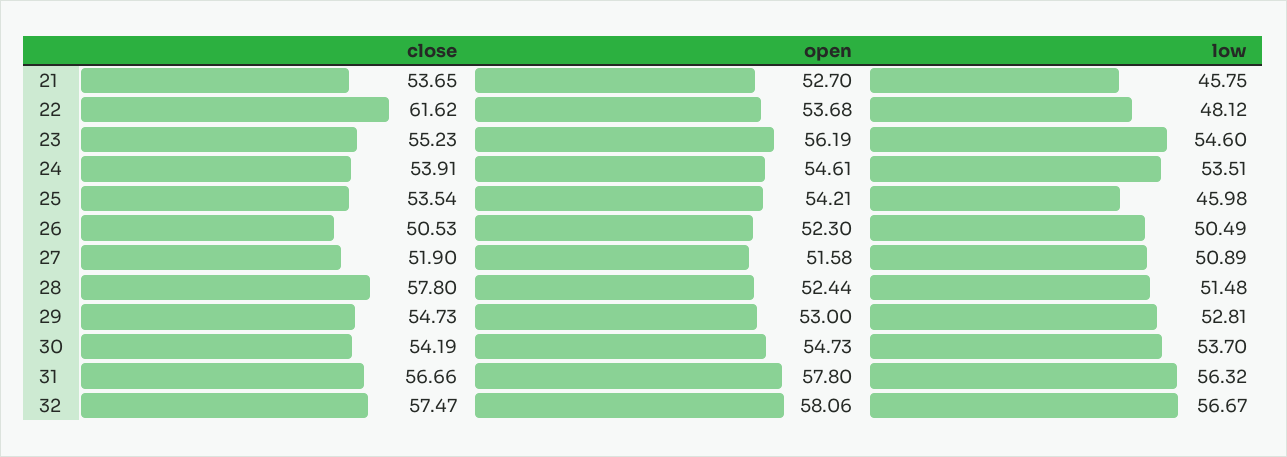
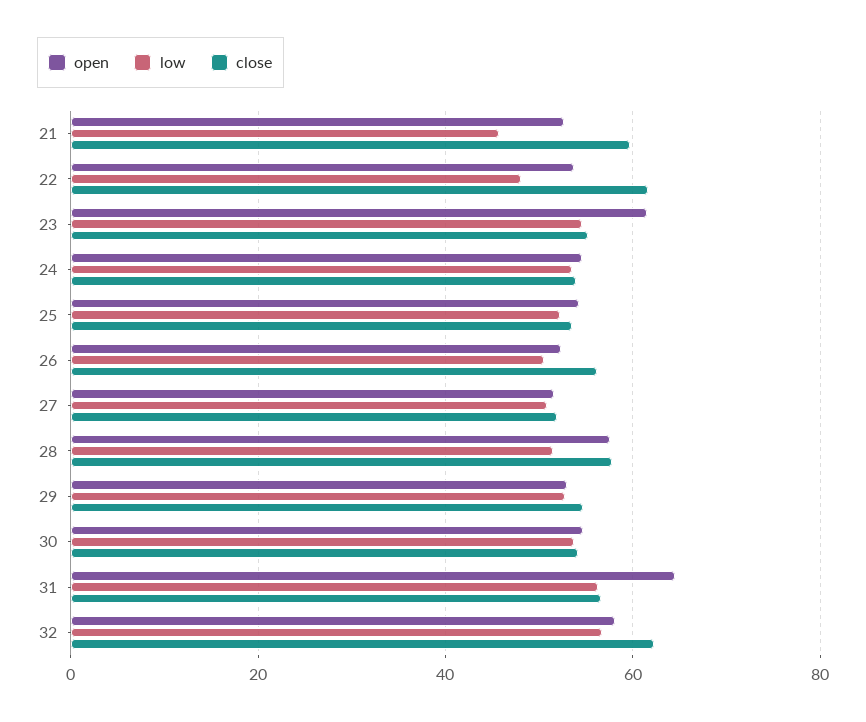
  {
    "close": {
-     "21": 53.65,
+     "21": 60,
      "22": 61.62,
      "23": 55.23,
      "24": 53.91,
      "25": 53.54,
-     "26": 50.53,
+     "26": 56,
      "27": 51.9,
      "28": 57.8,
      "29": 54.73,
      "30": 54.19,
      "31": 56.66,
-     "32": 57.47
+     "32": 62
    },
    "open": {
      "21": 52.7,
      "22": 53.68,
-     "23": 56.19,
+     "23": 62,
      "24": 54.61,
      "25": 54.21,
      "26": 52.3,
      "27": 51.58,
-     "28": 52.44,
+     "28": 58,
      "29": 53,
      "30": 54.73,
-     "31": 57.8,
+     "31": 64,
      "32": 58.06
    },
    "low": {
      "21": 45.75,
      "22": 48.12,
      "23": 54.6,
      "24": 53.51,
-     "25": 45.98,
+     "25": 52,
      "26": 50.49,
      "27": 50.89,
      "28": 51.48,
      "29": 52.81,
      "30": 53.7,
      "31": 56.32,
      "32": 56.67
    }
  }

